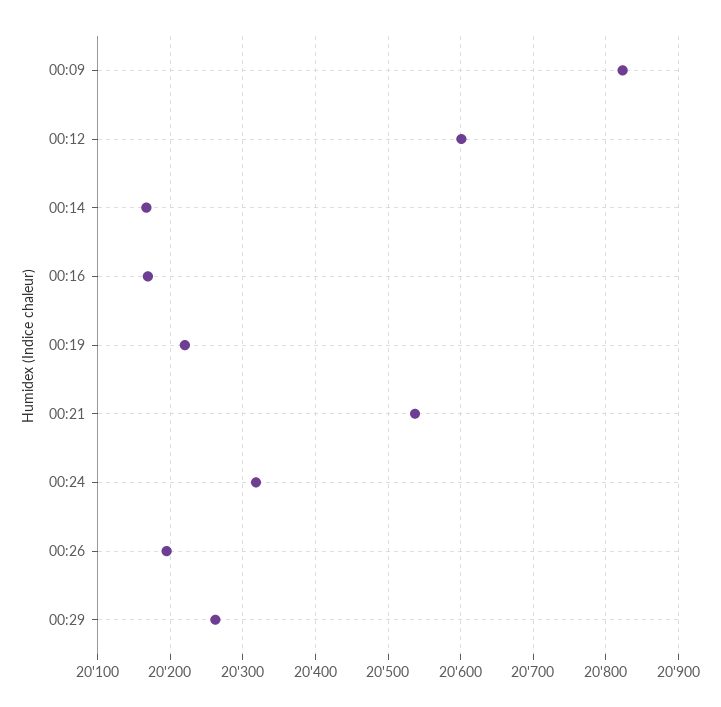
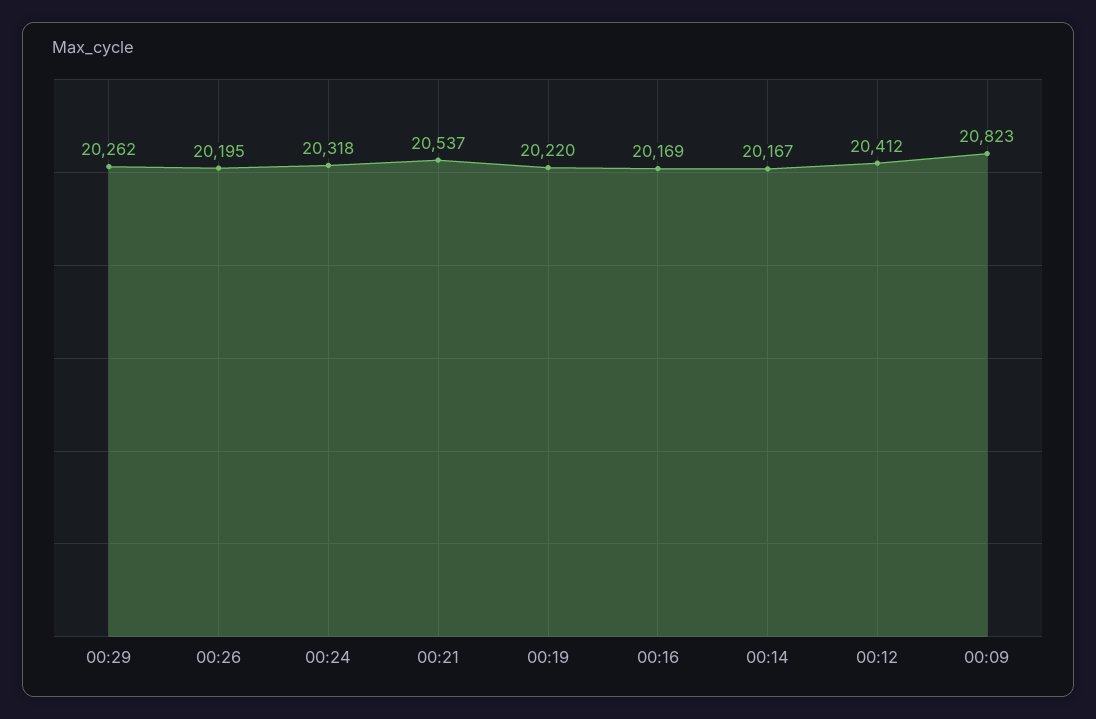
  {
    "00:09": 20823,
-   "00:12": 20600,
+   "00:12": 20412,
    "00:14": 20167,
    "00:16": 20169,
    "00:19": 20220,
    "00:21": 20537,
    "00:24": 20318,
    "00:26": 20195,
    "00:29": 20262
  }

